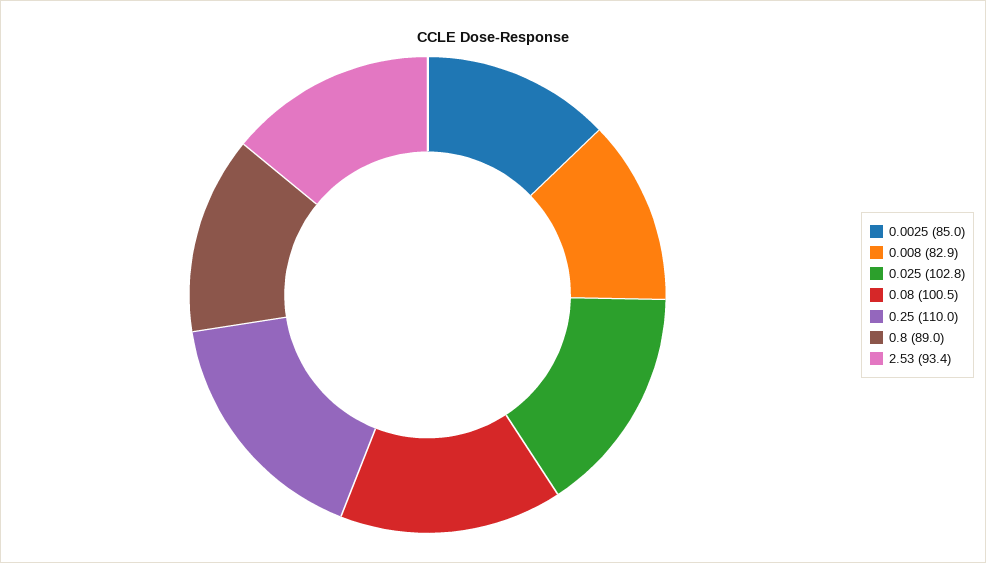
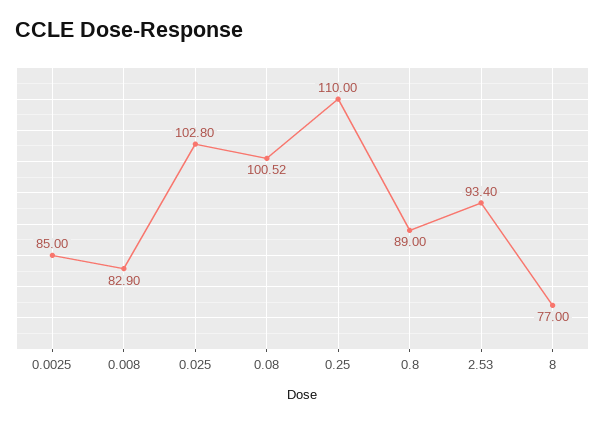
  {
    "0.0025": 85,
    "0.008": 82.9,
    "0.025": 102.8,
    "0.08": 100.52,
    "0.25": 110,
    "0.8": 89,
-   "2.53": 93.4
+   "2.53": 93.4,
+   "8": 77
  }

